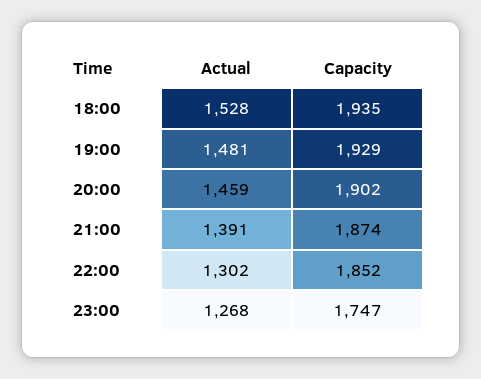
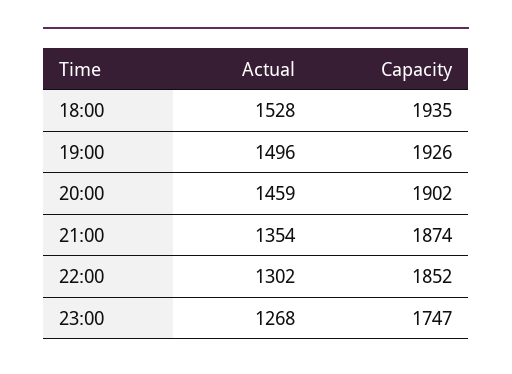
  {
    "Actual": {
      "18:00": 1528,
-     "19:00": 1481,
+     "19:00": 1496,
      "20:00": 1459,
-     "21:00": 1391,
+     "21:00": 1354,
      "22:00": 1302,
      "23:00": 1268
    },
    "Capacity": {
      "18:00": 1935,
-     "19:00": 1929,
+     "19:00": 1926,
      "20:00": 1902,
      "21:00": 1874,
      "22:00": 1852,
      "23:00": 1747
    }
  }

